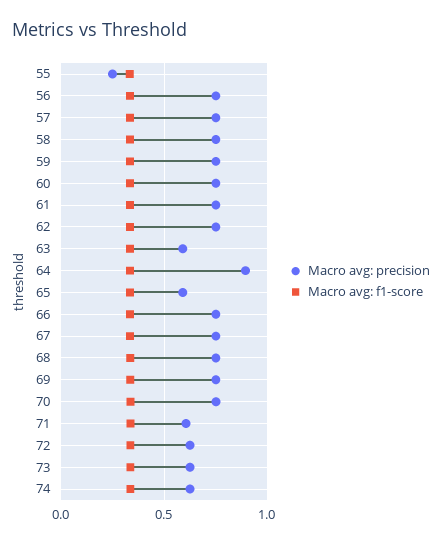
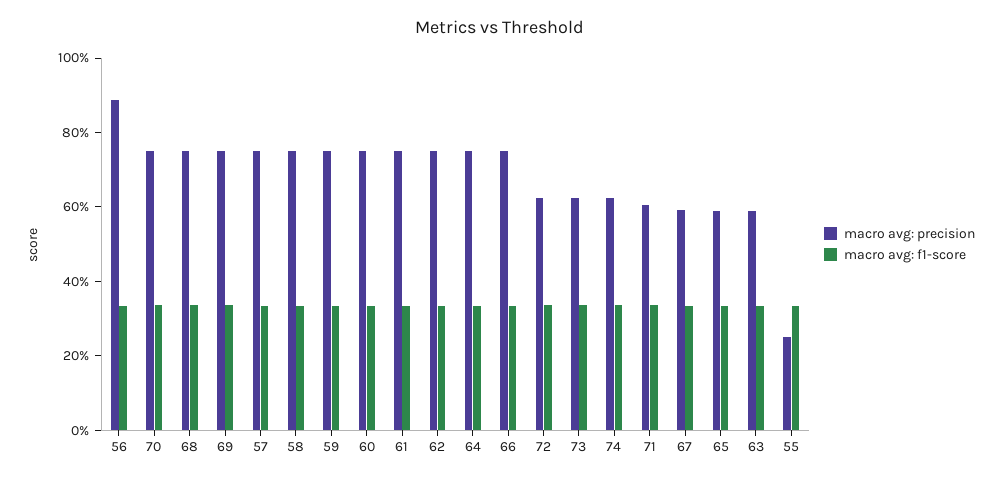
  {
    "Macro avg: precision": {
      "55": 0.25,
-     "56": 0.75,
+     "56": 0.9,
      "57": 0.75,
      "58": 0.75,
      "59": 0.75,
      "60": 0.75,
      "61": 0.75,
      "62": 0.75,
      "63": 0.6,
-     "64": 0.9,
+     "64": 0.75,
      "65": 0.6,
      "66": 0.75,
-     "67": 0.75,
+     "67": 0.6,
      "68": 0.75,
      "69": 0.75,
      "70": 0.75,
      "71": 0.6,
      "72": 0.65,
      "73": 0.65,
      "74": 0.65
    },
    "Macro avg: f1-score": {
      "55": 0.35,
      "56": 0.35,
      "57": 0.35,
      "58": 0.35,
      "59": 0.35,
      "60": 0.35,
      "61": 0.35,
      "62": 0.35,
      "63": 0.35,
      "64": 0.35,
      "65": 0.35,
      "66": 0.35,
      "67": 0.35,
      "68": 0.35,
      "69": 0.35,
      "70": 0.35,
      "71": 0.35,
      "72": 0.35,
      "73": 0.35,
      "74": 0.35
    }
  }

